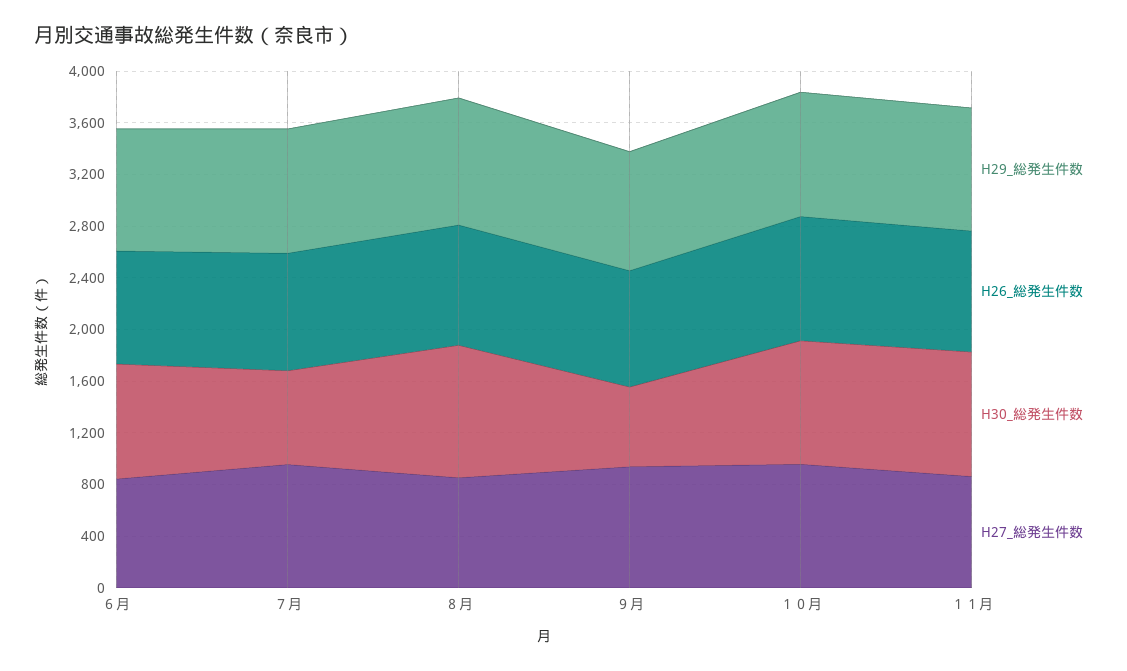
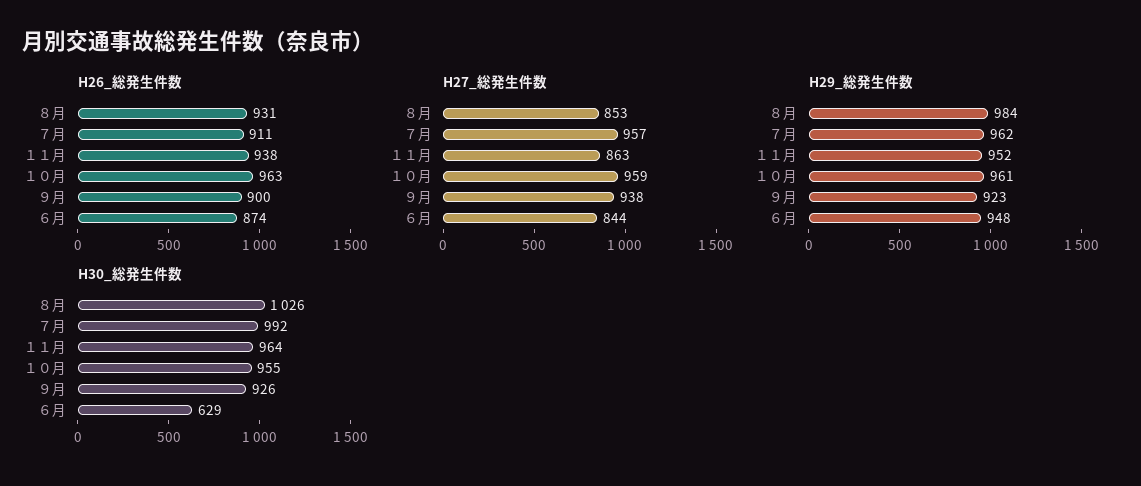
  {
    "H29_総発生件数": {
      "６月": 948,
      "７月": 962,
      "８月": 984,
      "９月": 923,
      "１０月": 961,
      "１１月": 952
    },
    "H26_総発生件数": {
      "６月": 874,
      "７月": 911,
      "８月": 931,
      "９月": 900,
      "１０月": 963,
      "１１月": 938
    },
    "H30_総発生件数": {
-     "６月": 900,
+     "６月": 629,
-     "７月": 700,
+     "７月": 992,
      "８月": 1026,
-     "９月": 600,
+     "９月": 926,
      "１０月": 955,
      "１１月": 964
    },
    "H27_総発生件数": {
      "６月": 844,
      "７月": 957,
      "８月": 853,
      "９月": 938,
      "１０月": 959,
      "１１月": 863
    }
  }

